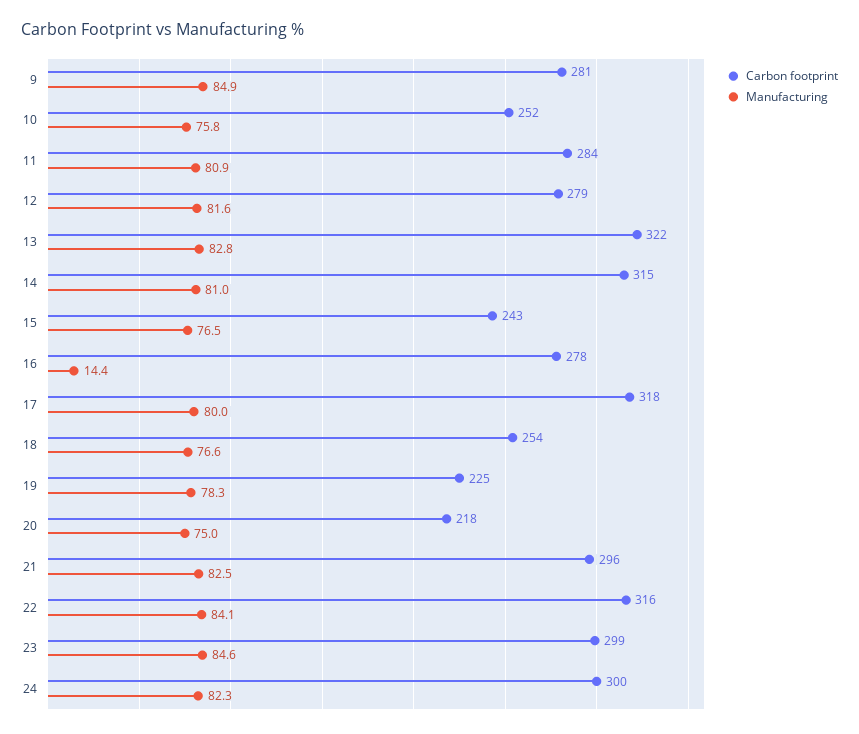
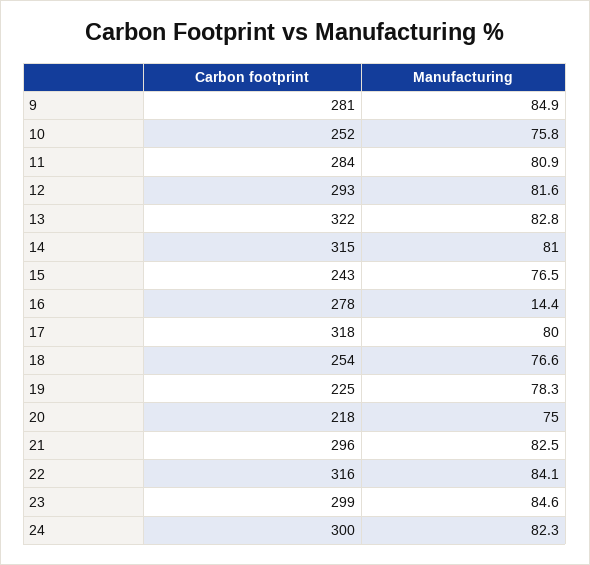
  {
    "Carbon footprint": {
      "9": 281,
      "10": 252,
      "11": 284,
-     "12": 279,
+     "12": 293,
      "13": 322,
      "14": 315,
      "15": 243,
      "16": 278,
      "17": 318,
      "18": 254,
      "19": 225,
      "20": 218,
      "21": 296,
      "22": 316,
      "23": 299,
      "24": 300
    },
    "Manufacturing": {
      "9": 84.9,
      "10": 75.8,
      "11": 80.9,
      "12": 81.6,
      "13": 82.8,
      "14": 81,
      "15": 76.5,
      "16": 14.4,
      "17": 80,
      "18": 76.6,
      "19": 78.3,
      "20": 75,
      "21": 82.5,
      "22": 84.1,
      "23": 84.6,
      "24": 82.3
    }
  }

